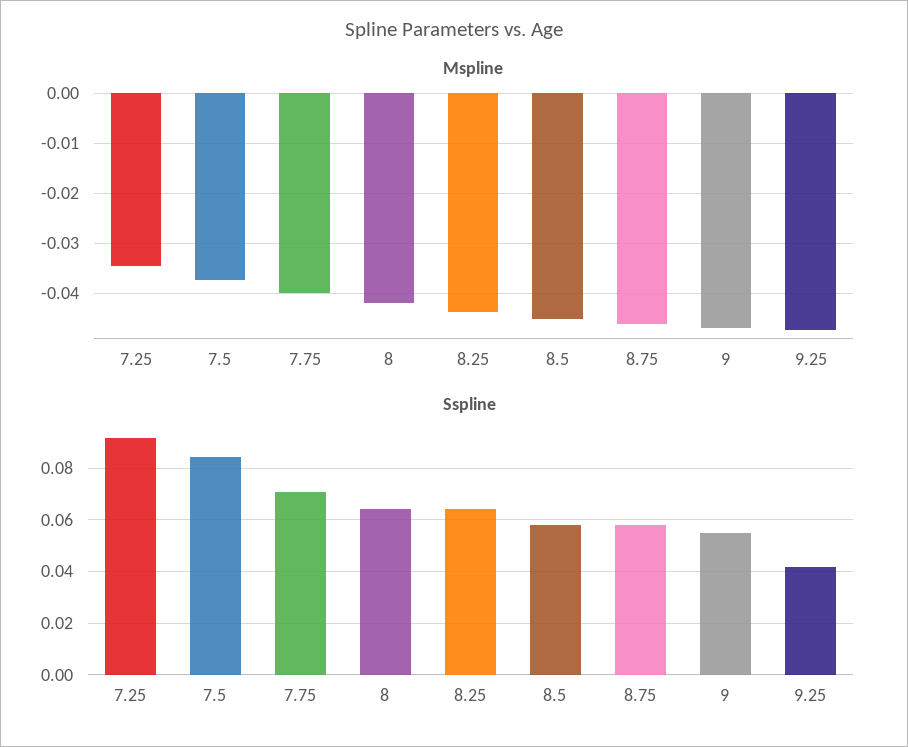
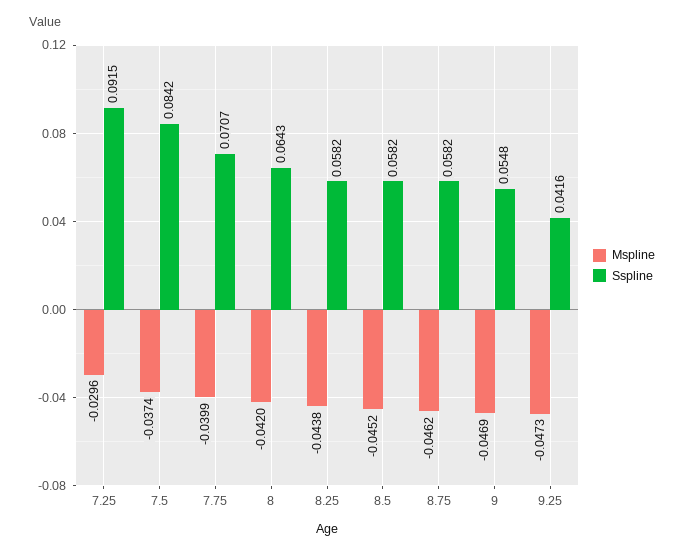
  {
    "Mspline": {
-     "7.25": -0.034,
+     "7.25": -0.0296,
      "7.5": -0.0374,
      "7.75": -0.0399,
      "8": -0.042,
      "8.25": -0.0438,
      "8.5": -0.0452,
      "8.75": -0.0462,
      "9": -0.0469,
      "9.25": -0.0473
    },
    "Sspline": {
      "7.25": 0.0915,
      "7.5": 0.0842,
      "7.75": 0.0707,
      "8": 0.0643,
-     "8.25": 0.065,
+     "8.25": 0.0582,
      "8.5": 0.0582,
      "8.75": 0.0582,
      "9": 0.0548,
      "9.25": 0.0416
    }
  }

